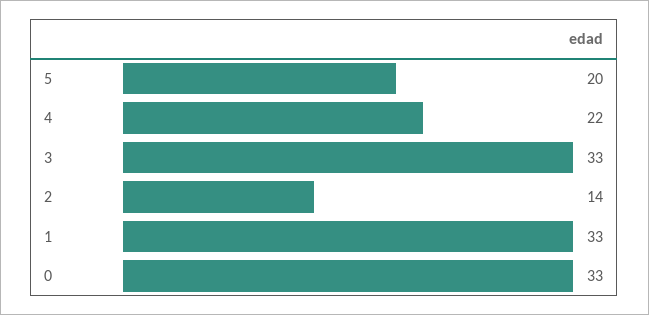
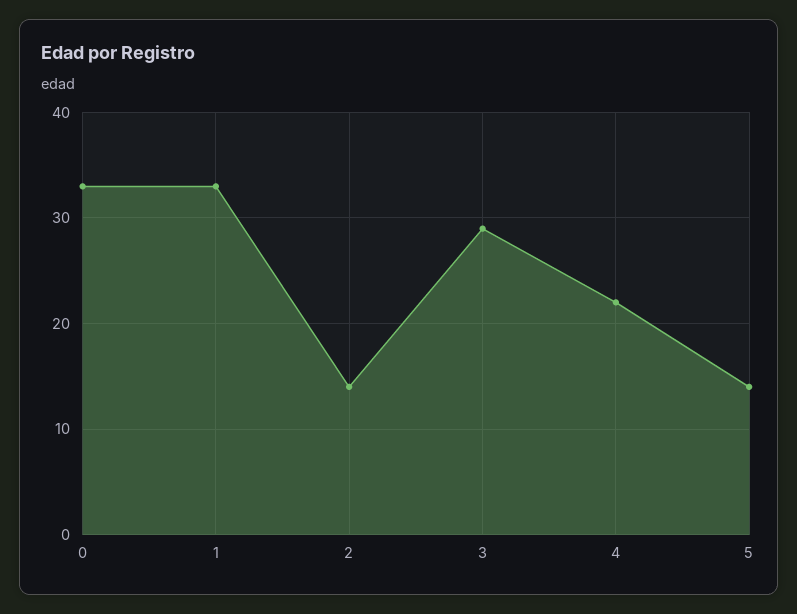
  {
-   "5": 20,
+   "5": 14,
    "4": 22,
-   "3": 33,
+   "3": 29,
    "2": 14,
    "1": 33,
    "0": 33
  }

